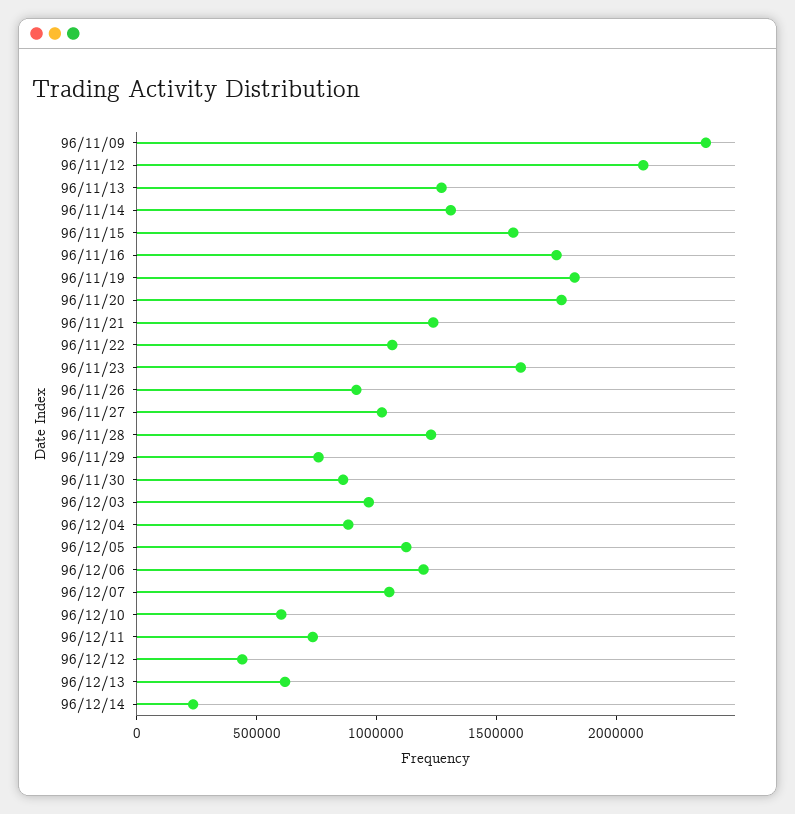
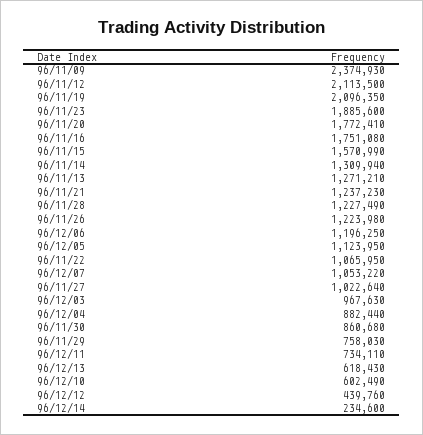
  {
    "96/11/09": 2374930,
    "96/11/12": 2113500,
    "96/11/13": 1271210,
    "96/11/14": 1309940,
    "96/11/15": 1570990,
    "96/11/16": 1751080,
-   "96/11/19": 1800000,
+   "96/11/19": 2096350,
    "96/11/20": 1772410,
    "96/11/21": 1237230,
    "96/11/22": 1065950,
-   "96/11/23": 1600000,
+   "96/11/23": 1885600,
-   "96/11/26": 900000,
+   "96/11/26": 1223980,
    "96/11/27": 1022640,
    "96/11/28": 1227490,
    "96/11/29": 758030,
    "96/11/30": 860680,
    "96/12/03": 967630,
    "96/12/04": 882440,
    "96/12/05": 1123950,
    "96/12/06": 1196250,
    "96/12/07": 1053220,
    "96/12/10": 602490,
    "96/12/11": 734110,
    "96/12/12": 439760,
    "96/12/13": 618430,
    "96/12/14": 234600
  }

